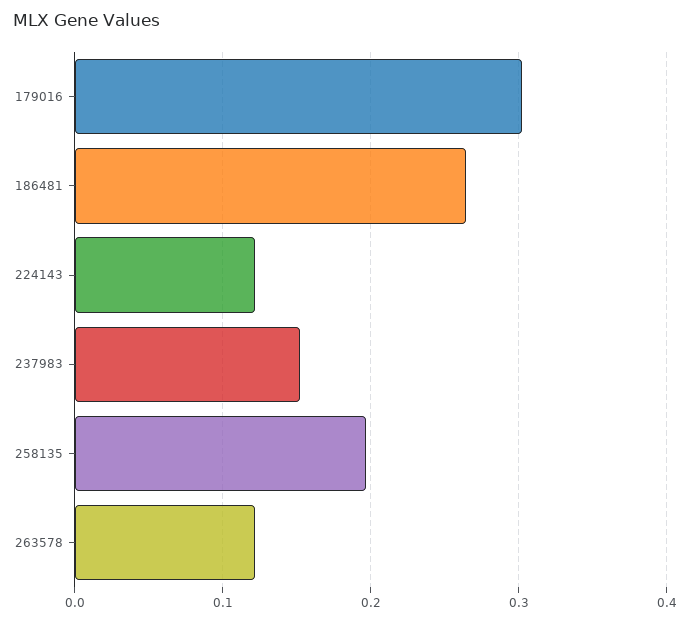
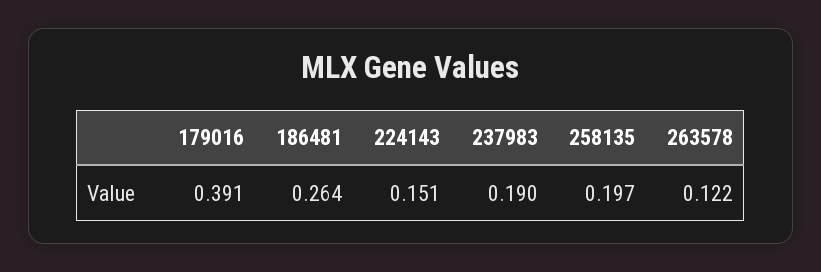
  {
-   "179016": 0.3,
+   "179016": 0.391,
    "186481": 0.264,
-   "224143": 0.12,
+   "224143": 0.151,
-   "237983": 0.15,
+   "237983": 0.19,
    "258135": 0.197,
    "263578": 0.122
  }

